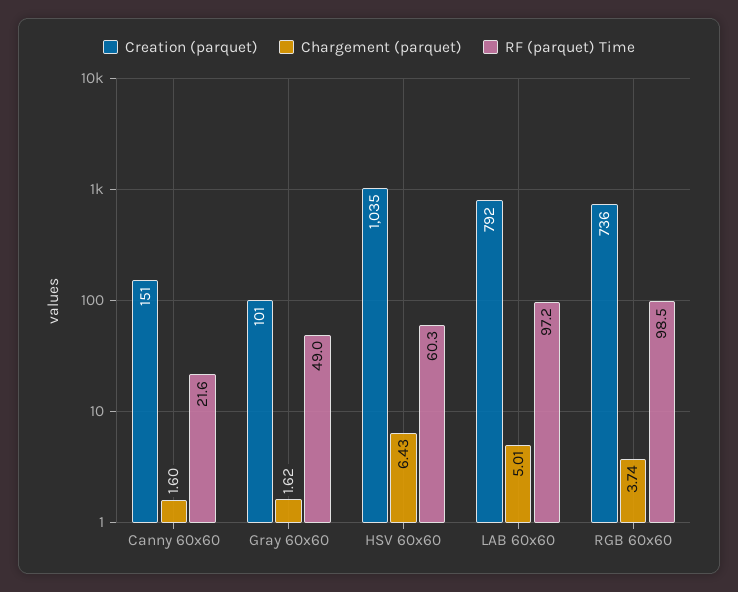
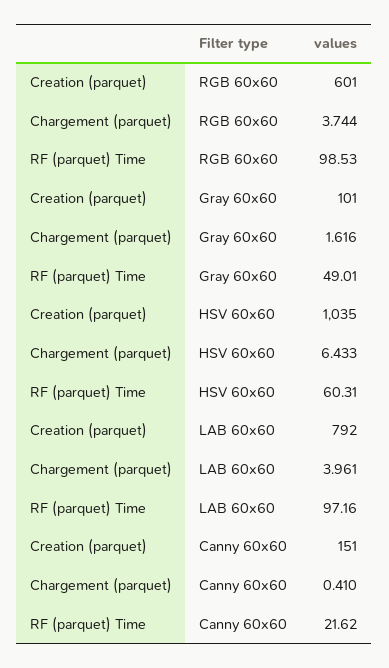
  {
    "Creation (parquet)": {
      "Canny 60x60": 151,
      "Gray 60x60": 101,
      "HSV 60x60": 1035,
      "LAB 60x60": 792,
-     "RGB 60x60": 736
+     "RGB 60x60": 601
    },
    "Chargement (parquet)": {
-     "Canny 60x60": 1.6,
+     "Canny 60x60": 0.41,
      "Gray 60x60": 1.616,
      "HSV 60x60": 6.433,
-     "LAB 60x60": 5.01,
+     "LAB 60x60": 3.961,
      "RGB 60x60": 3.744
    },
    "RF (parquet) Time": {
      "Canny 60x60": 21.62,
      "Gray 60x60": 49.01,
      "HSV 60x60": 60.31,
      "LAB 60x60": 97.16,
      "RGB 60x60": 98.53
    }
  }

